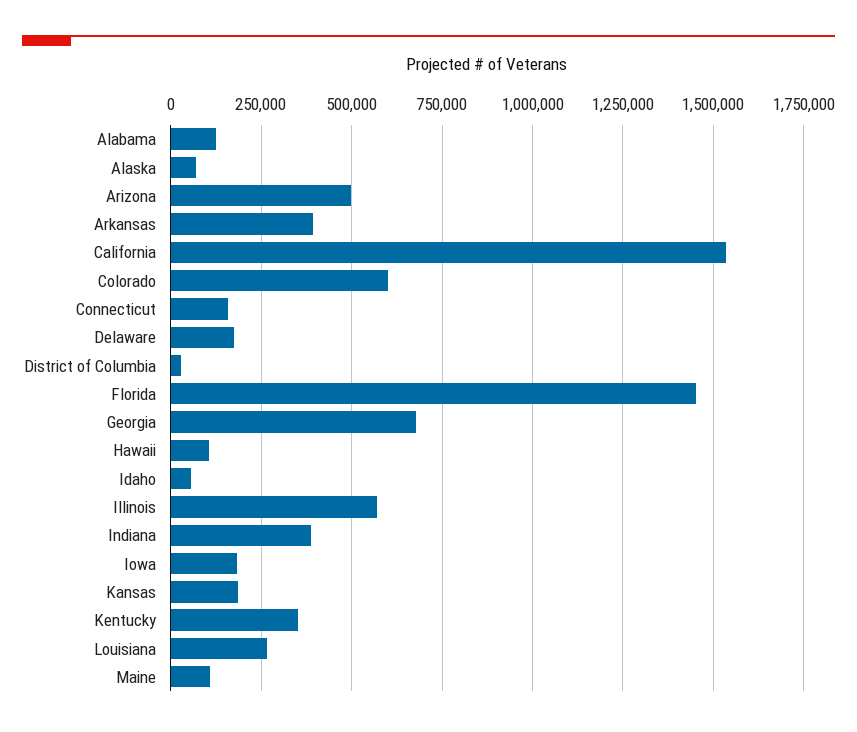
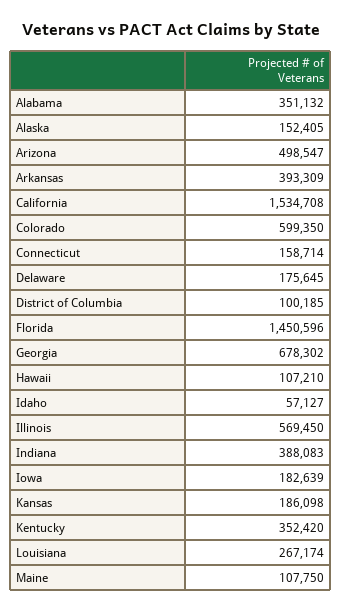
  {
-   "Alabama": 125000,
+   "Alabama": 351132,
-   "Alaska": 75000,
+   "Alaska": 152405,
    "Arizona": 498547,
    "Arkansas": 393309,
    "California": 1534708,
    "Colorado": 599350,
    "Connecticut": 158714,
    "Delaware": 175645,
-   "District of Columbia": 25000,
+   "District of Columbia": 100185,
    "Florida": 1450596,
    "Georgia": 678302,
    "Hawaii": 107210,
    "Idaho": 57127,
    "Illinois": 569450,
    "Indiana": 388083,
    "Iowa": 182639,
    "Kansas": 186098,
    "Kentucky": 352420,
    "Louisiana": 267174,
    "Maine": 107750
  }

